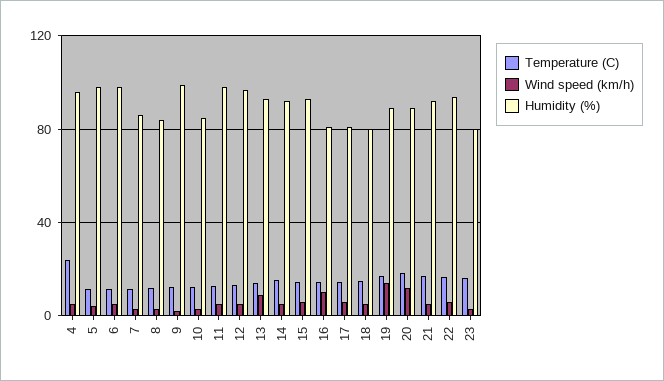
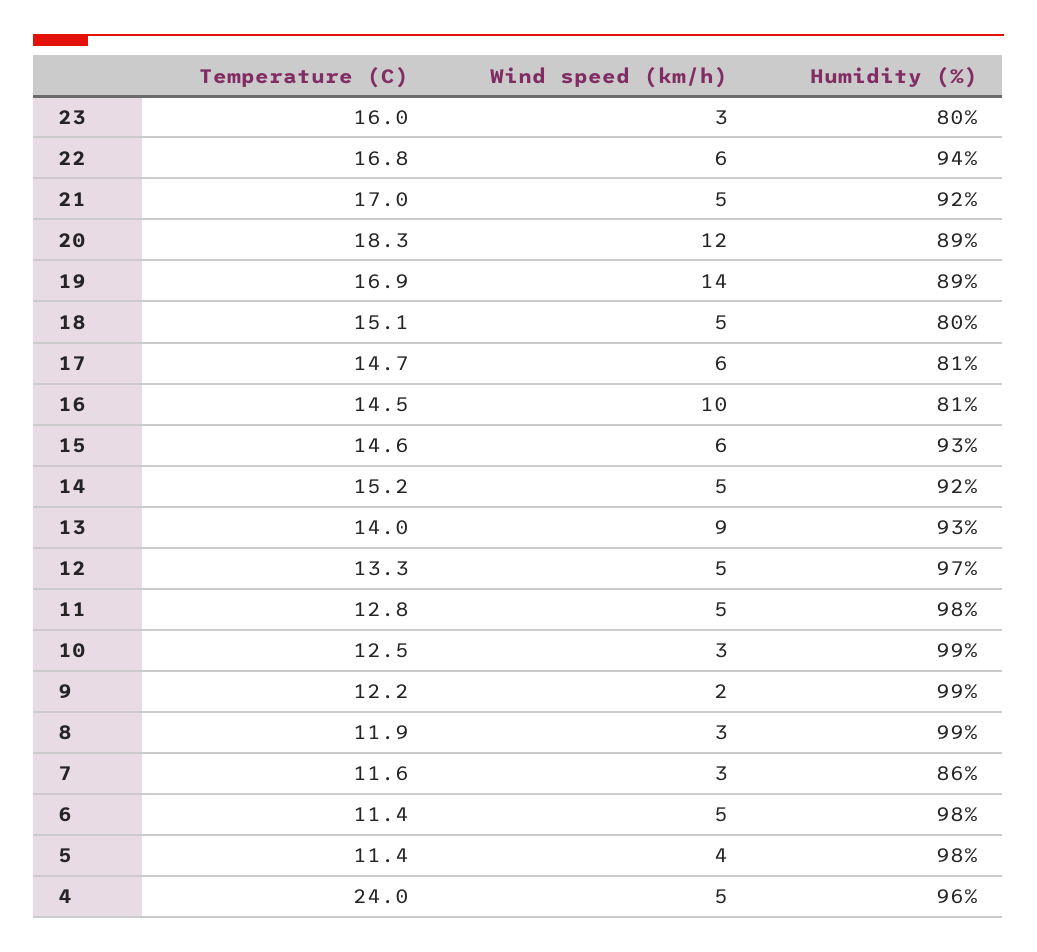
  {
    "Temperature (C)": {
      "4": 24,
      "5": 11.4,
      "6": 11.4,
      "7": 11.6,
      "8": 11.9,
      "9": 12.2,
      "10": 12.5,
      "11": 12.8,
      "12": 13.3,
      "13": 14,
      "14": 15.2,
      "15": 14.6,
      "16": 14.5,
      "17": 14.7,
      "18": 15.1,
      "19": 16.9,
      "20": 18.3,
      "21": 17,
      "22": 16.8,
      "23": 16
    },
    "Wind speed (km/h)": {
      "4": 5,
      "5": 4,
      "6": 5,
      "7": 3,
      "8": 3,
      "9": 2,
      "10": 3,
      "11": 5,
      "12": 5,
      "13": 9,
      "14": 5,
      "15": 6,
      "16": 10,
      "17": 6,
      "18": 5,
      "19": 14,
      "20": 12,
      "21": 5,
      "22": 6,
      "23": 3
    },
    "Humidity (%)": {
      "4": 96,
      "5": 98,
      "6": 98,
      "7": 86,
-     "8": 85,
+     "8": 99,
      "9": 99,
-     "10": 85,
+     "10": 99,
      "11": 98,
      "12": 97,
      "13": 93,
      "14": 92,
      "15": 93,
      "16": 81,
      "17": 81,
      "18": 80,
      "19": 89,
      "20": 89,
      "21": 92,
      "22": 94,
      "23": 80
    }
  }

